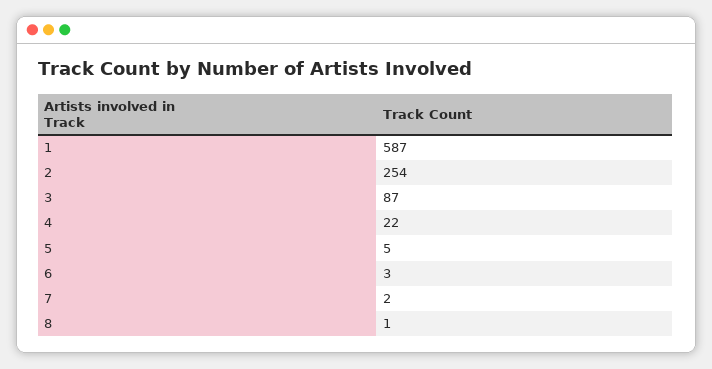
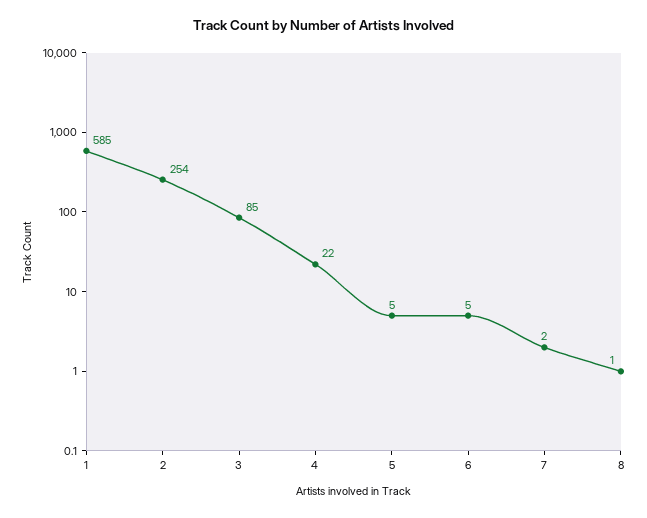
  {
-   "1": 587,
+   "1": 585,
    "2": 254,
-   "3": 87,
+   "3": 85,
    "4": 22,
    "5": 5,
-   "6": 3,
+   "6": 5,
    "7": 2,
    "8": 1
  }

